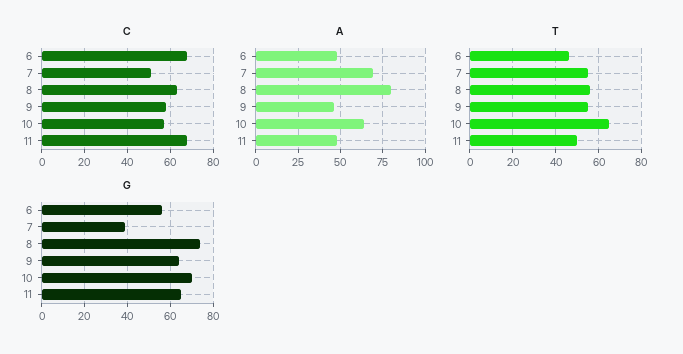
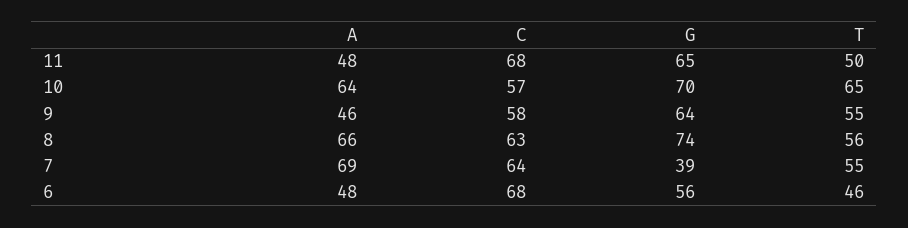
  {
    "C": {
      "6": 68,
-     "7": 50,
+     "7": 64,
      "8": 63,
      "9": 58,
      "10": 57,
      "11": 68
    },
    "A": {
      "6": 48,
      "7": 69,
-     "8": 80,
+     "8": 66,
      "9": 46,
      "10": 64,
      "11": 48
    },
    "T": {
      "6": 46,
      "7": 55,
      "8": 56,
      "9": 55,
      "10": 65,
      "11": 50
    },
    "G": {
      "6": 56,
      "7": 39,
      "8": 74,
      "9": 64,
      "10": 70,
      "11": 65
    }
  }

